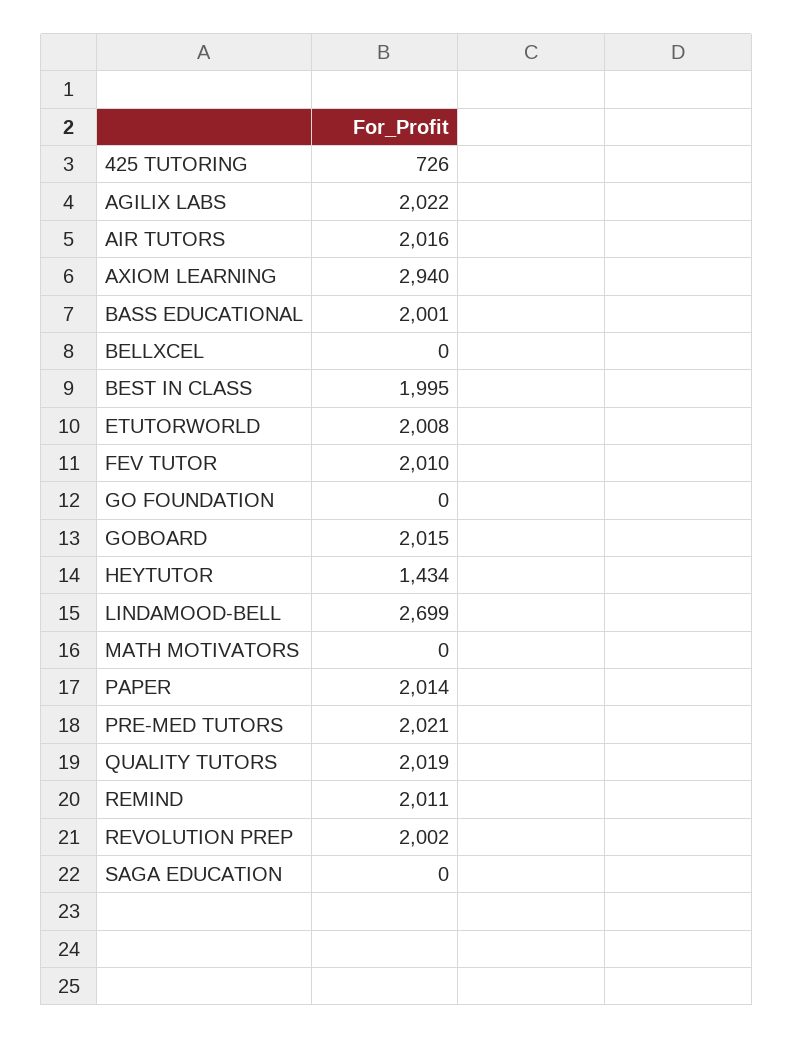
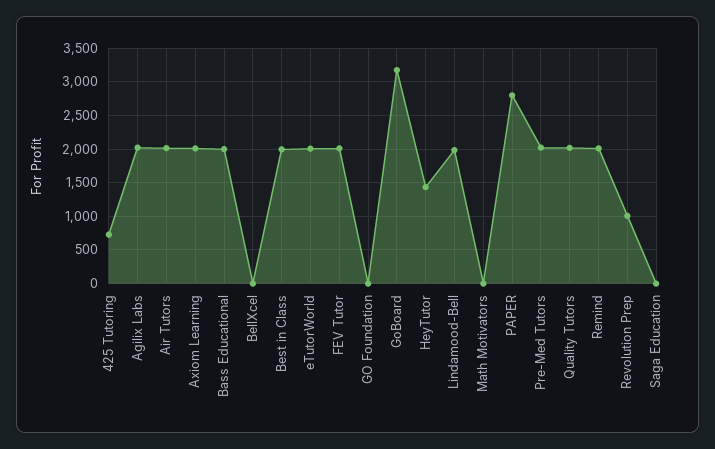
  {
    "425 TUTORING": 726,
    "AGILIX LABS": 2022,
    "AIR TUTORS": 2016,
-   "AXIOM LEARNING": 2940,
+   "AXIOM LEARNING": 2000,
    "BASS EDUCATIONAL": 2001,
    "BELLXCEL": 0,
    "BEST IN CLASS": 1995,
    "ETUTORWORLD": 2008,
    "FEV TUTOR": 2010,
    "GO FOUNDATION": 0,
-   "GOBOARD": 2015,
+   "GOBOARD": 3200,
    "HEYTUTOR": 1434,
-   "LINDAMOOD-BELL": 2699,
+   "LINDAMOOD-BELL": 2000,
    "MATH MOTIVATORS": 0,
-   "PAPER": 2014,
+   "PAPER": 2800,
    "PRE-MED TUTORS": 2021,
    "QUALITY TUTORS": 2019,
    "REMIND": 2011,
-   "REVOLUTION PREP": 2002,
+   "REVOLUTION PREP": 1000,
    "SAGA EDUCATION": 0
  }

